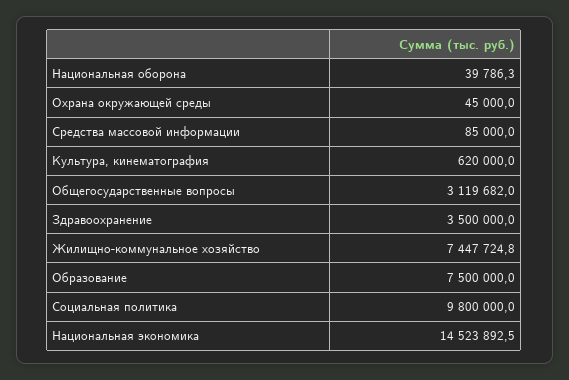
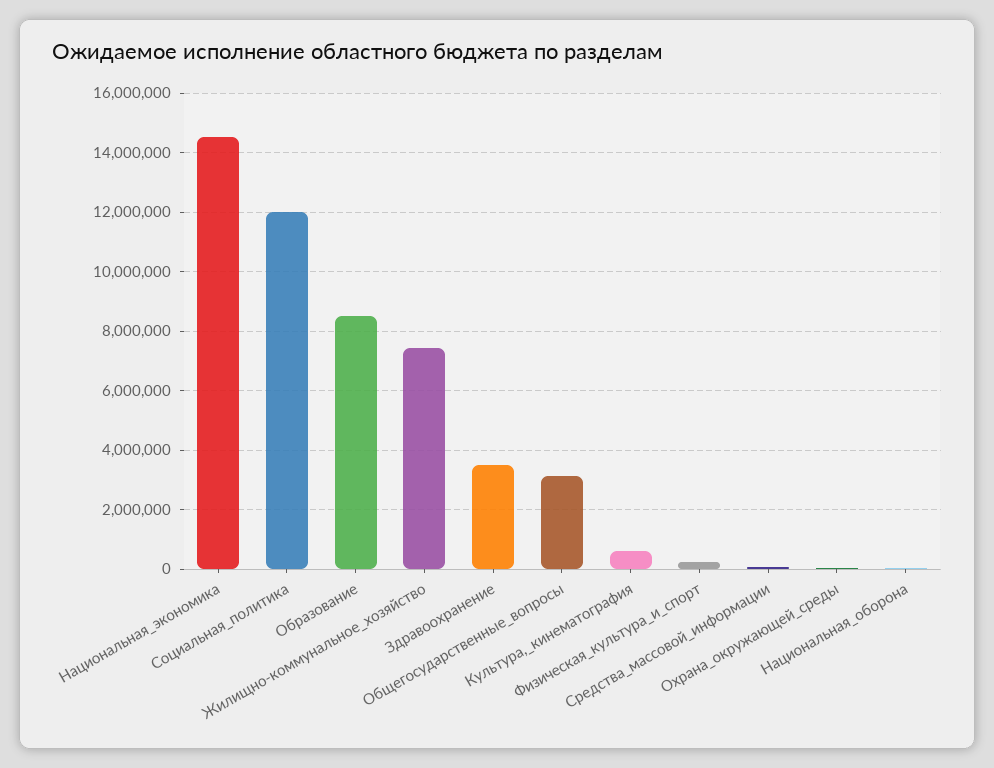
  {
    "Национальная оборона": 39786.3,
    "Охрана окружающей среды": 45000,
    "Средства массовой информации": 85000,
    "Культура, кинематография": 620000,
    "Общегосударственные вопросы": 3119682,
    "Здравоохранение": 3500000,
    "Жилищно-коммунальное хозяйство": 7447724.8,
-   "Образование": 7500000,
+   "Образование": 8500000,
-   "Социальная политика": 9800000,
+   "Социальная политика": 12000000,
-   "Национальная экономика": 14523892.5
+   "Национальная экономика": 14523892.5,
+   "Физическая_культура_и_спорт": 250000
  }

